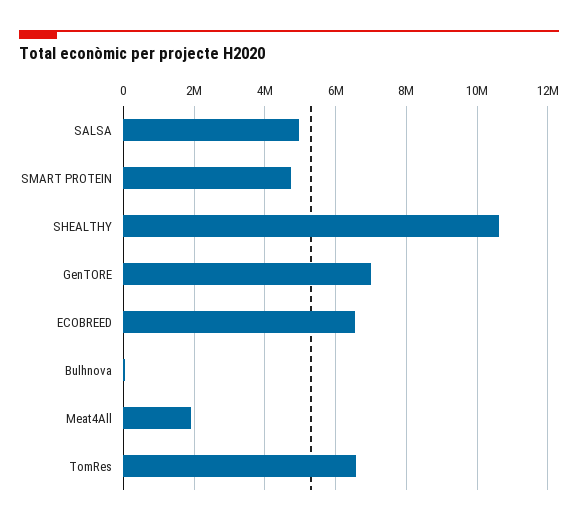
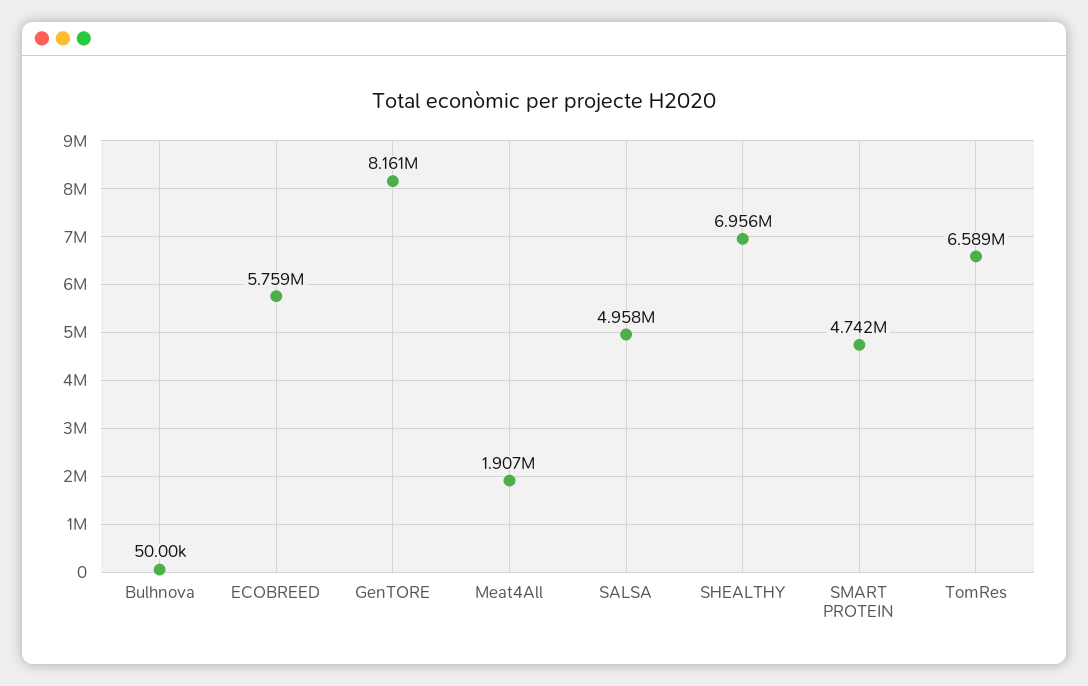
  {
    "SALSA": 4958000,
    "SMART PROTEIN": 4742000,
-   "SHEALTHY": 10600000,
+   "SHEALTHY": 6956000,
-   "GenTORE": 7000000,
+   "GenTORE": 8161000,
-   "ECOBREED": 6600000,
+   "ECOBREED": 5759000,
    "Bulhnova": 50000,
    "Meat4All": 1907000,
    "TomRes": 6589000
  }

